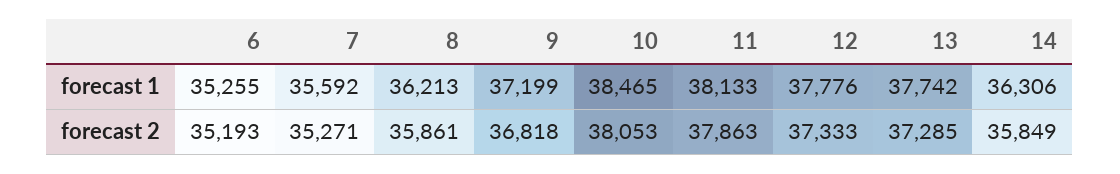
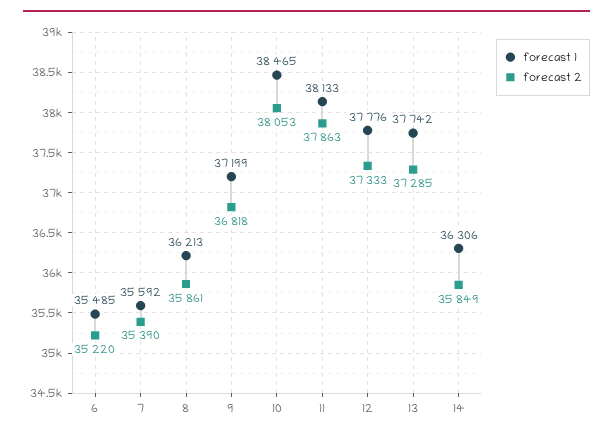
  {
    "forecast 1": {
-     "6": 35255,
+     "6": 35485,
      "7": 35592,
      "8": 36213,
      "9": 37199,
      "10": 38465,
      "11": 38133,
      "12": 37776,
      "13": 37742,
      "14": 36306
    },
    "forecast 2": {
-     "6": 35193,
+     "6": 35220,
-     "7": 35271,
+     "7": 35390,
      "8": 35861,
      "9": 36818,
      "10": 38053,
      "11": 37863,
      "12": 37333,
      "13": 37285,
      "14": 35849
    }
  }

